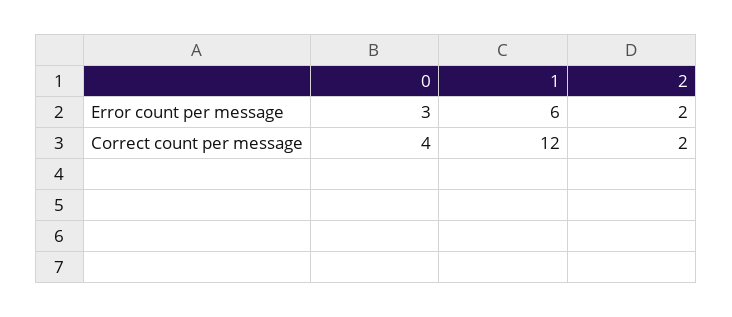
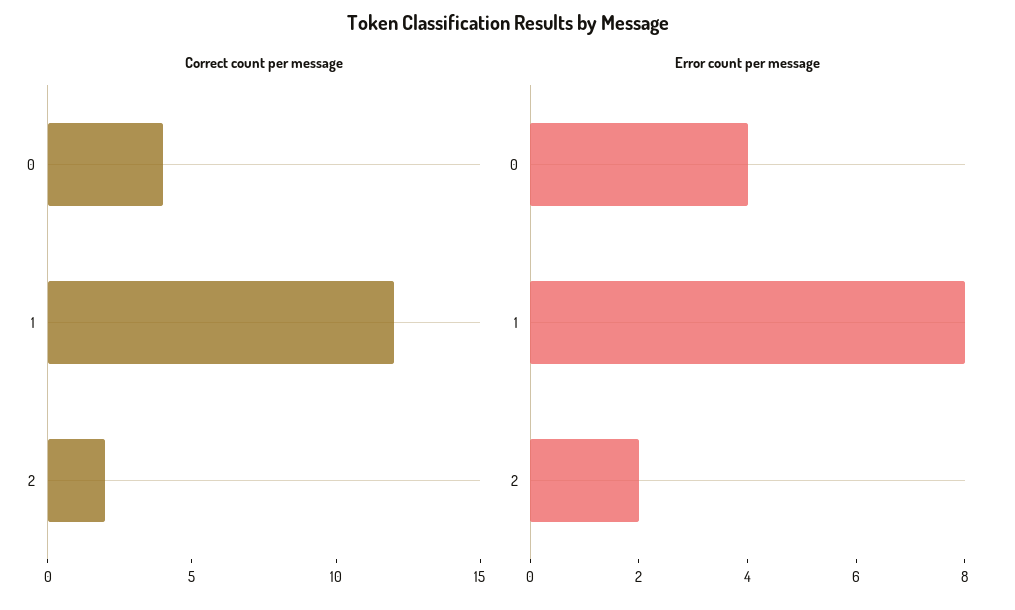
  {
    "Error count per message": {
-     "0": 3,
+     "0": 4,
-     "1": 6,
+     "1": 8,
      "2": 2
    },
    "Correct count per message": {
      "0": 4,
      "1": 12,
      "2": 2
    }
  }

